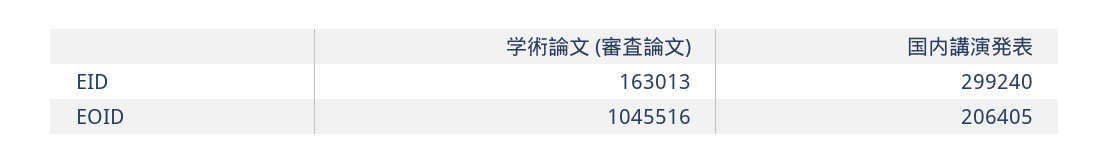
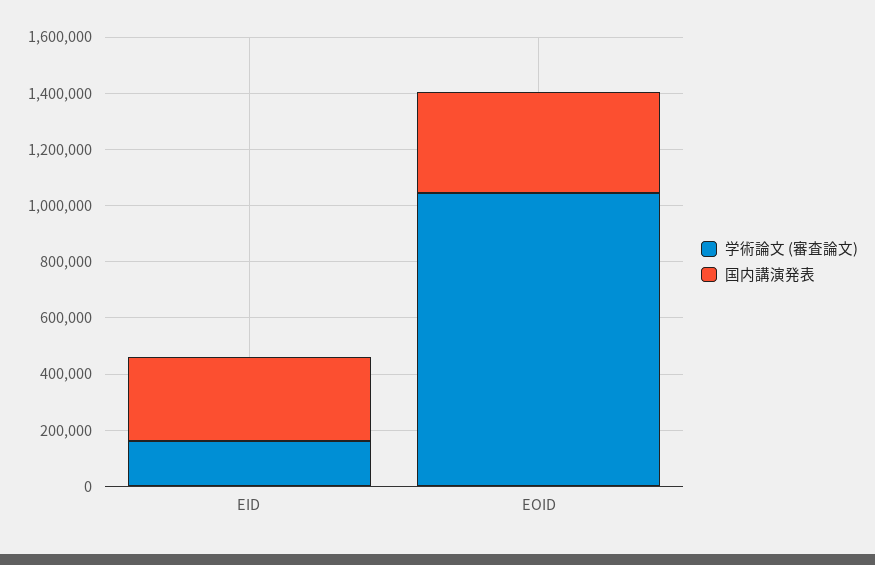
  {
    "学術論文 (審査論文)": {
      "EID": 163013,
      "EOID": 1045516
    },
    "国内講演発表": {
      "EID": 299240,
-     "EOID": 206405
+     "EOID": 350000
    }
  }

